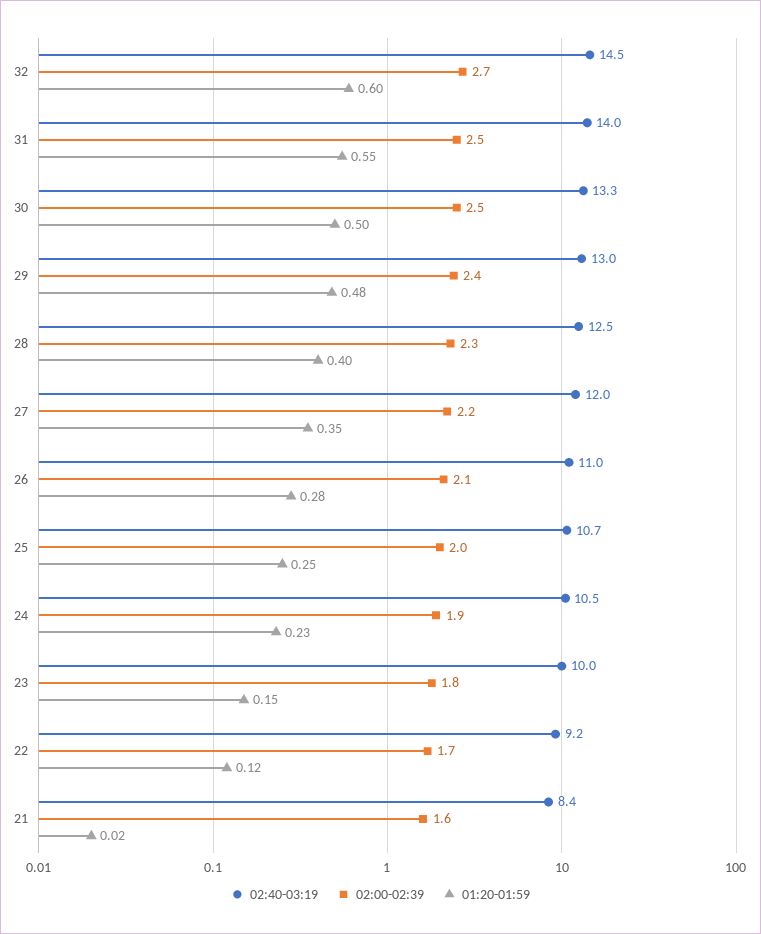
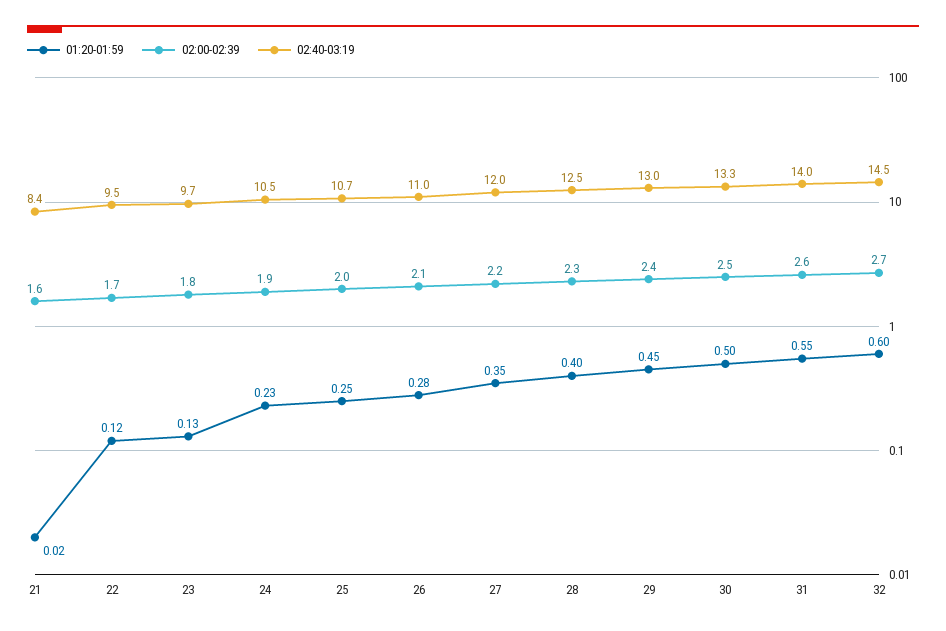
  {
    "02:40-03:19": {
      "32": 14.5,
      "31": 14,
      "30": 13.3,
      "29": 13,
      "28": 12.5,
      "27": 12,
      "26": 11,
      "25": 10.7,
      "24": 10.5,
-     "23": 10,
+     "23": 9.7,
-     "22": 9.2,
+     "22": 9.5,
      "21": 8.4
    },
    "02:00-02:39": {
      "32": 2.7,
-     "31": 2.5,
+     "31": 2.6,
      "30": 2.5,
      "29": 2.4,
      "28": 2.3,
      "27": 2.2,
      "26": 2.1,
      "25": 2,
      "24": 1.9,
      "23": 1.8,
      "22": 1.7,
      "21": 1.6
    },
    "01:20-01:59": {
      "32": 0.6,
      "31": 0.55,
      "30": 0.5,
-     "29": 0.48,
+     "29": 0.45,
      "28": 0.4,
      "27": 0.35,
      "26": 0.28,
      "25": 0.25,
      "24": 0.23,
-     "23": 0.15,
+     "23": 0.13,
      "22": 0.12,
      "21": 0.02
    }
  }

